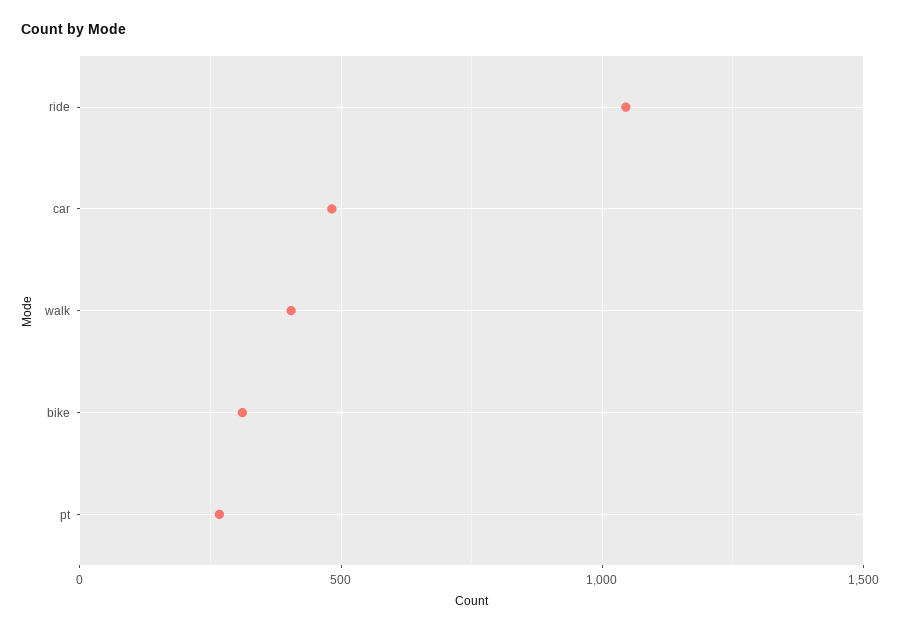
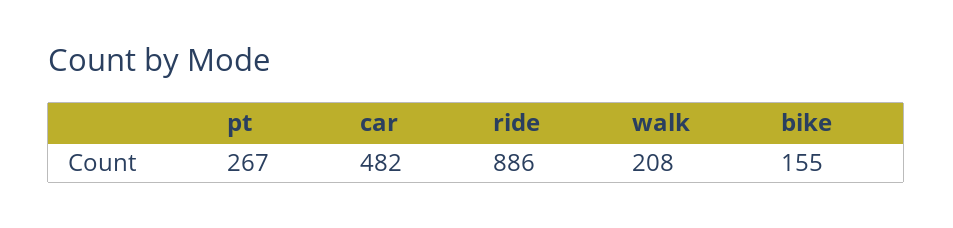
  {
-   "ride": 1050,
+   "ride": 886,
    "car": 482,
-   "walk": 400,
+   "walk": 208,
-   "bike": 300,
+   "bike": 155,
    "pt": 267
  }

